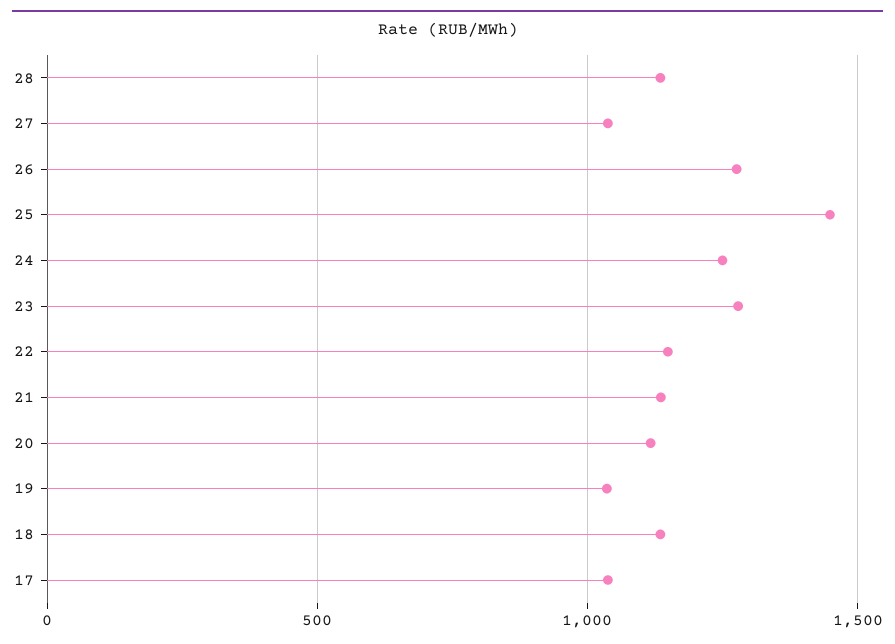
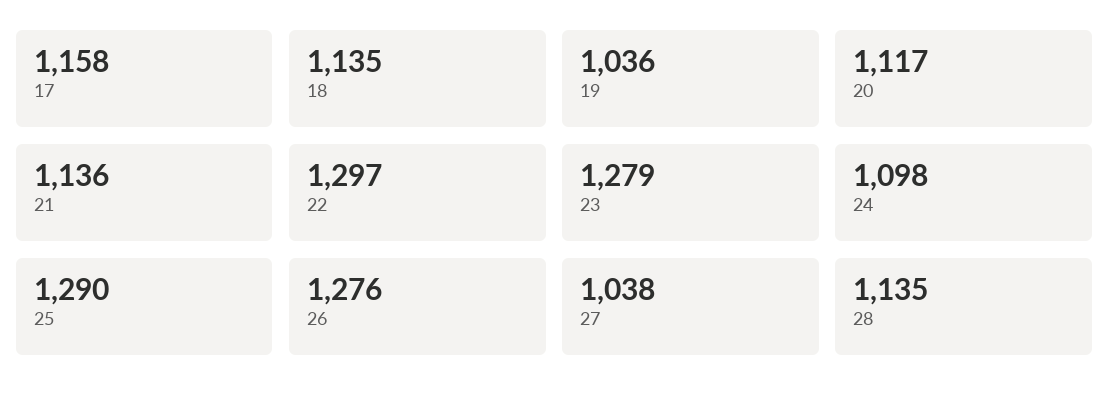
  {
    "28": 1135,
    "27": 1038,
    "26": 1276,
-   "25": 1450,
+   "25": 1290,
-   "24": 1250,
+   "24": 1098,
    "23": 1279,
-   "22": 1150,
+   "22": 1297,
    "21": 1136,
    "20": 1117,
    "19": 1036,
    "18": 1135,
-   "17": 1050
+   "17": 1158
  }

